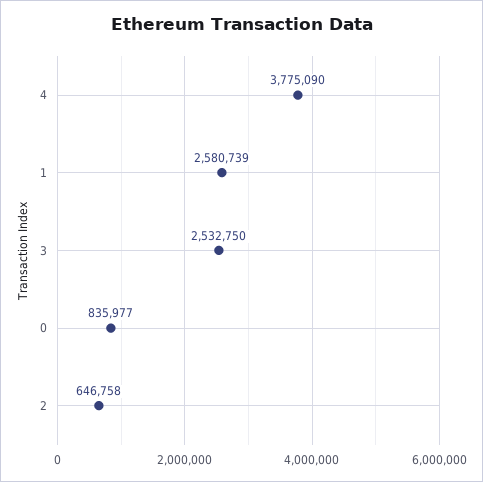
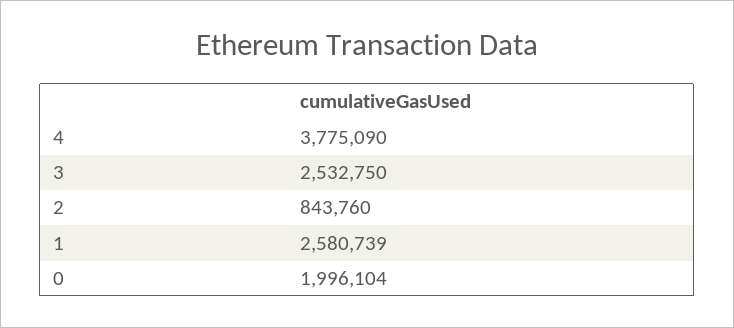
  {
    "4": 3775090,
    "1": 2580739,
    "3": 2532750,
-   "0": 835977,
+   "0": 1996104,
-   "2": 646758
+   "2": 843760
  }

